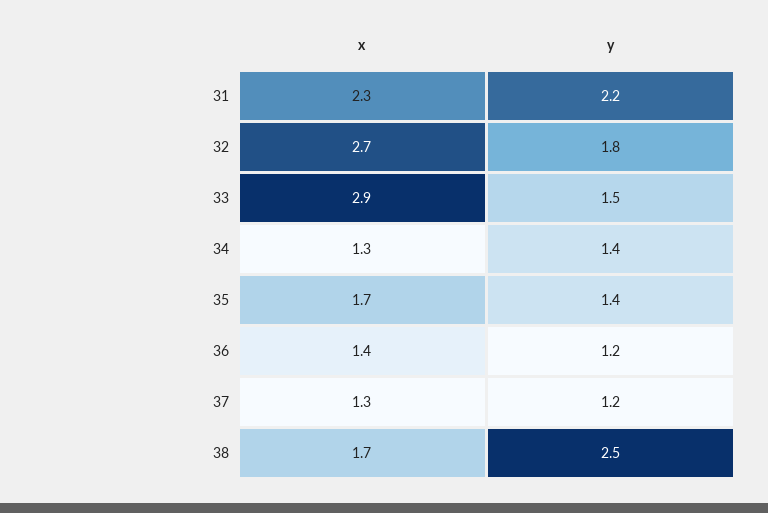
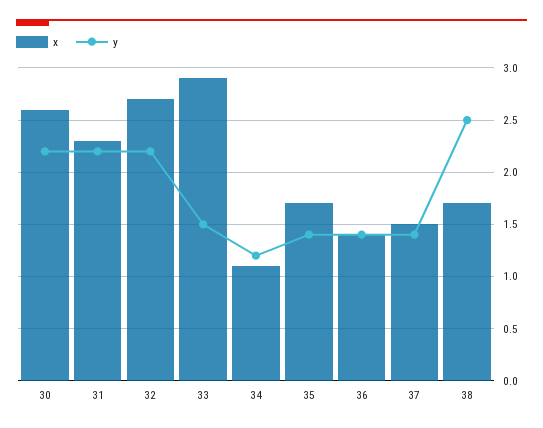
  {
    "x": {
      "31": 2.3,
      "32": 2.7,
      "33": 2.9,
-     "34": 1.3,
+     "34": 1.1,
      "35": 1.7,
      "36": 1.4,
-     "37": 1.3,
+     "37": 1.5,
-     "38": 1.7
+     "38": 1.7,
+     "30": 2.6
    },
    "y": {
      "31": 2.2,
-     "32": 1.8,
+     "32": 2.2,
      "33": 1.5,
-     "34": 1.4,
+     "34": 1.2,
      "35": 1.4,
-     "36": 1.2,
+     "36": 1.4,
-     "37": 1.2,
+     "37": 1.4,
-     "38": 2.5
+     "38": 2.5,
+     "30": 2.2
    }
  }

